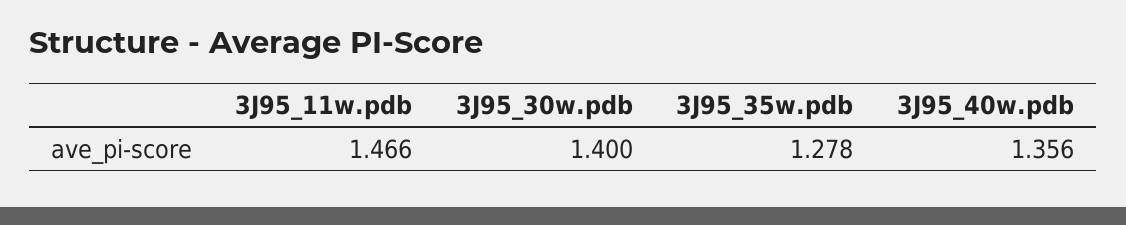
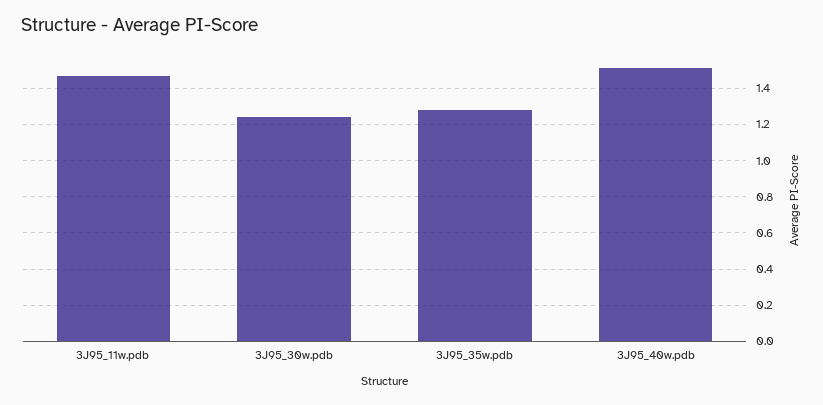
  {
    "3J95_11w.pdb": 1.466,
-   "3J95_30w.pdb": 1.4,
+   "3J95_30w.pdb": 1.25,
    "3J95_35w.pdb": 1.278,
-   "3J95_40w.pdb": 1.356
+   "3J95_40w.pdb": 1.5
  }

